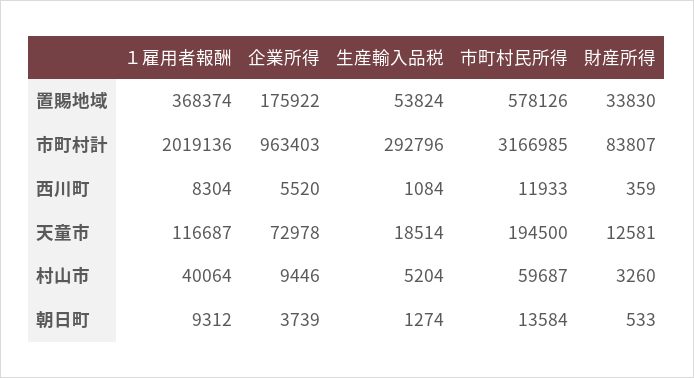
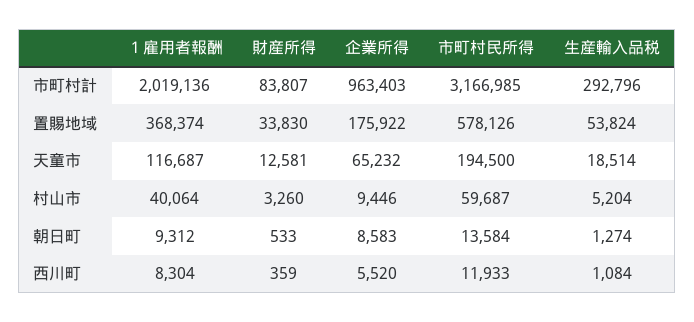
  {
    "１雇用者報酬": {
      "置賜地域": 368374,
      "市町村計": 2019136,
      "西川町": 8304,
      "天童市": 116687,
      "村山市": 40064,
      "朝日町": 9312
    },
    "企業所得": {
      "置賜地域": 175922,
      "市町村計": 963403,
      "西川町": 5520,
-     "天童市": 72978,
+     "天童市": 65232,
      "村山市": 9446,
-     "朝日町": 3739
+     "朝日町": 8583
    },
    "生産輸入品税": {
      "置賜地域": 53824,
      "市町村計": 292796,
      "西川町": 1084,
      "天童市": 18514,
      "村山市": 5204,
      "朝日町": 1274
    },
    "市町村民所得": {
      "置賜地域": 578126,
      "市町村計": 3166985,
      "西川町": 11933,
      "天童市": 194500,
      "村山市": 59687,
      "朝日町": 13584
    },
    "財産所得": {
      "置賜地域": 33830,
      "市町村計": 83807,
      "西川町": 359,
      "天童市": 12581,
      "村山市": 3260,
      "朝日町": 533
    }
  }

